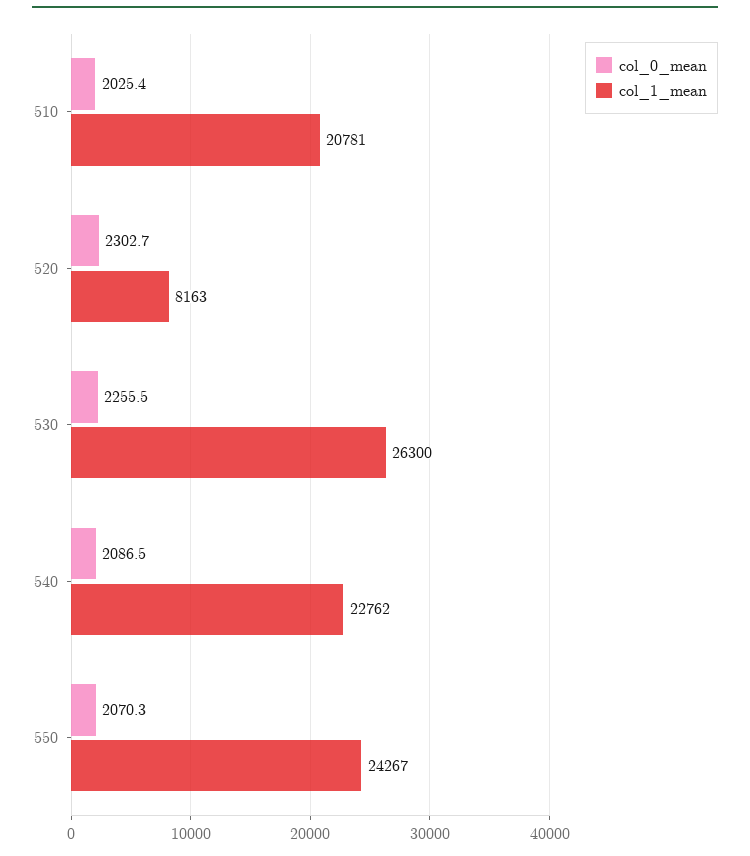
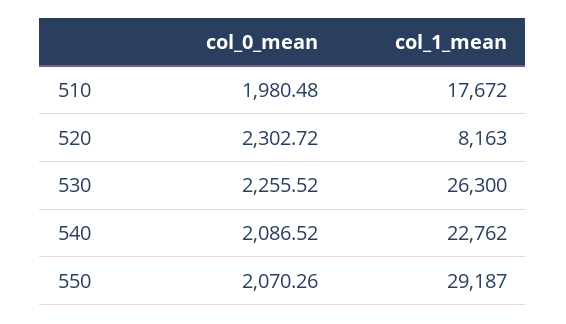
  {
    "col_0_mean": {
-     "510": 2025.4,
+     "510": 1980.48,
      "520": 2302.72,
      "530": 2255.52,
      "540": 2086.52,
      "550": 2070.26
    },
    "col_1_mean": {
-     "510": 20781,
+     "510": 17672,
      "520": 8163,
      "530": 26300,
      "540": 22762,
-     "550": 24267
+     "550": 29187
    }
  }

